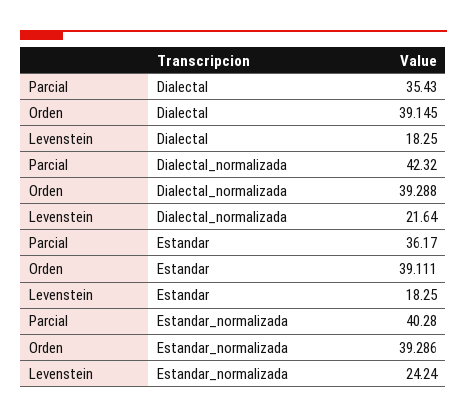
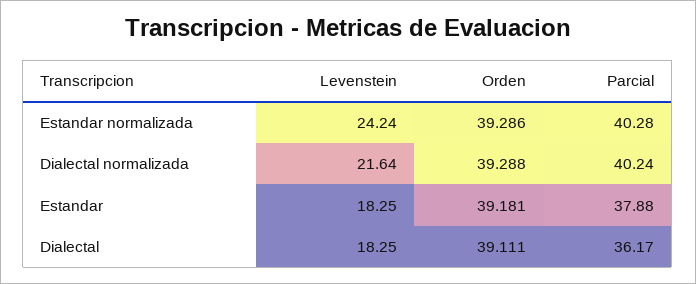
  {
    "Parcial": {
-     "Dialectal": 35.43,
+     "Dialectal": 36.17,
-     "Dialectal_normalizada": 42.32,
+     "Dialectal_normalizada": 40.24,
-     "Estandar": 36.17,
+     "Estandar": 37.88,
      "Estandar_normalizada": 40.28
    },
    "Orden": {
-     "Dialectal": 39.145,
+     "Dialectal": 39.111,
      "Dialectal_normalizada": 39.288,
-     "Estandar": 39.111,
+     "Estandar": 39.181,
      "Estandar_normalizada": 39.286
    },
    "Levenstein": {
      "Dialectal": 18.25,
      "Dialectal_normalizada": 21.64,
      "Estandar": 18.25,
      "Estandar_normalizada": 24.24
    }
  }

